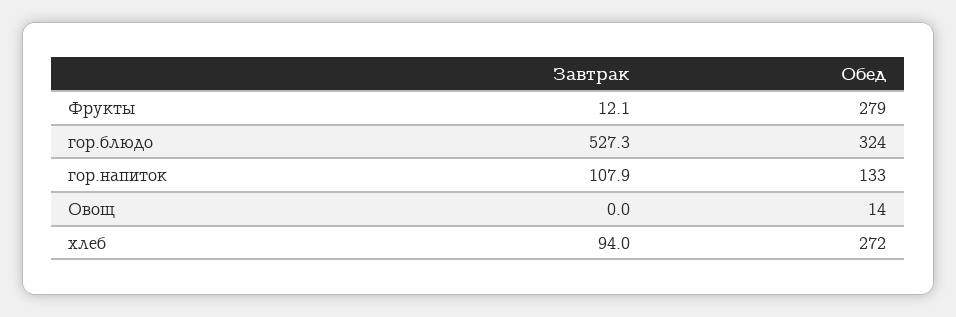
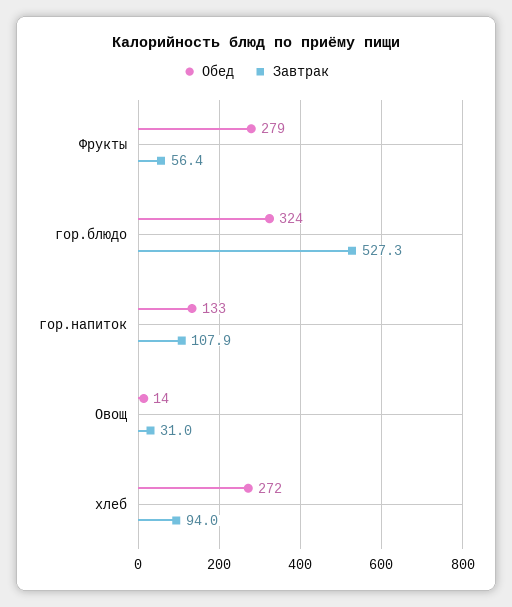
  {
    "Завтрак": {
-     "Фрукты": 12.1,
+     "Фрукты": 56.4,
      "гор.блюдо": 527.3,
      "гор.напиток": 107.9,
-     "Овощ": 0,
+     "Овощ": 31,
      "хлеб": 94
    },
    "Обед": {
      "Фрукты": 279,
      "гор.блюдо": 324,
      "гор.напиток": 133,
      "Овощ": 14,
      "хлеб": 272
    }
  }

